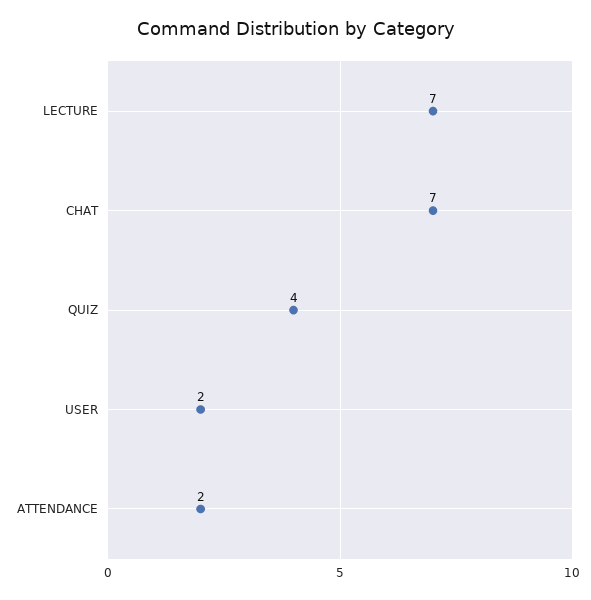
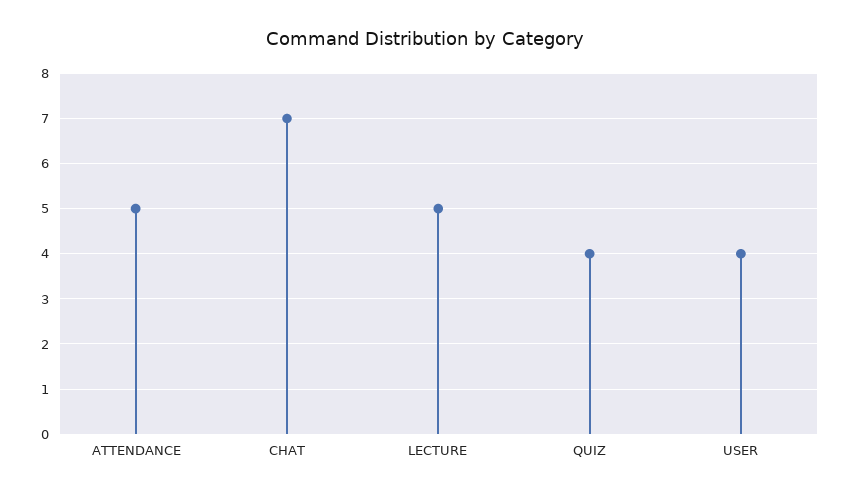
  {
-   "LECTURE": 7,
+   "LECTURE": 5,
    "CHAT": 7,
    "QUIZ": 4,
-   "USER": 2,
+   "USER": 4,
-   "ATTENDANCE": 2
+   "ATTENDANCE": 5
  }

